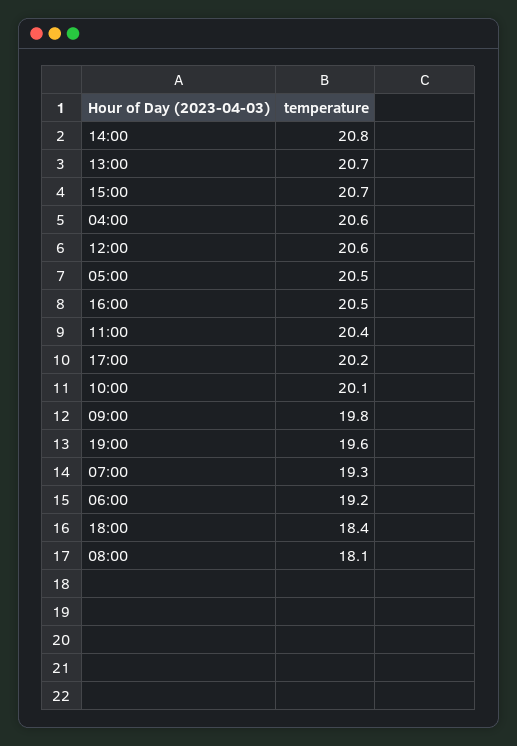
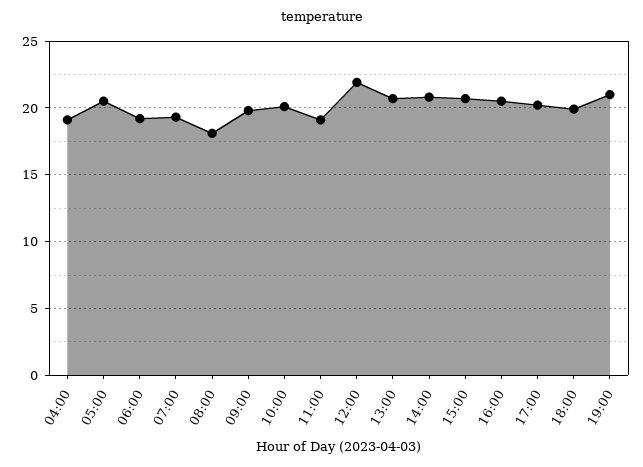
  {
    "14:00": 20.8,
    "13:00": 20.7,
    "15:00": 20.7,
-   "04:00": 20.6,
+   "04:00": 19,
-   "12:00": 20.6,
+   "12:00": 22,
    "05:00": 20.5,
    "16:00": 20.5,
-   "11:00": 20.4,
+   "11:00": 19,
    "17:00": 20.2,
    "10:00": 20.1,
    "09:00": 19.8,
-   "19:00": 19.6,
+   "19:00": 21,
    "07:00": 19.3,
    "06:00": 19.2,
-   "18:00": 18.4,
+   "18:00": 20,
    "08:00": 18.1
  }

